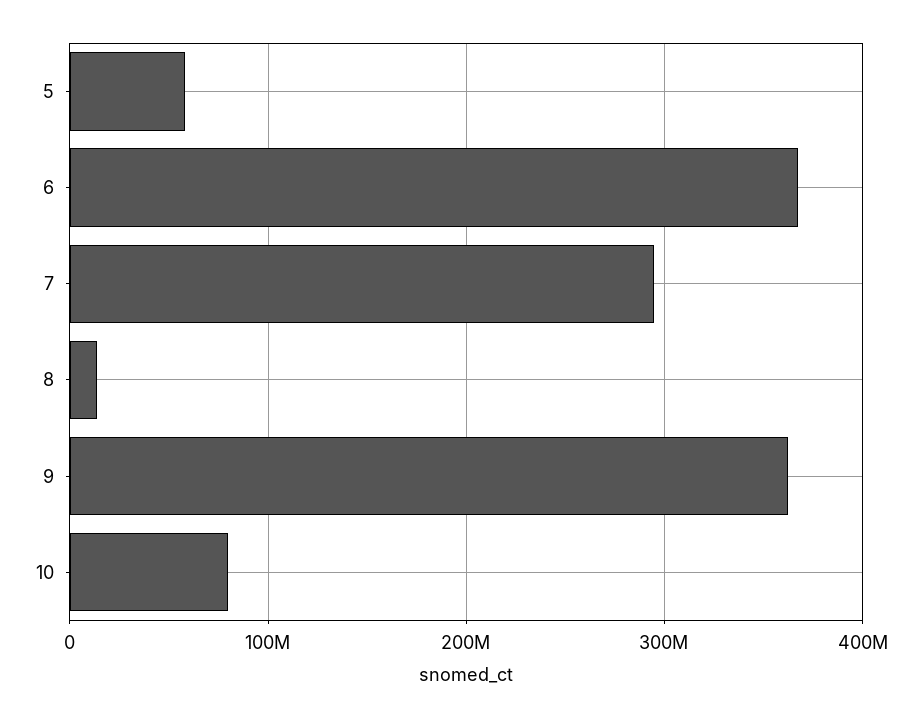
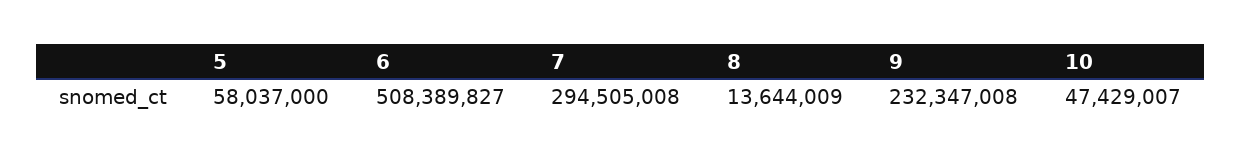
  {
    "5": 58037000,
-   "6": 370000000,
+   "6": 508389827,
    "7": 294505008,
    "8": 13644009,
-   "9": 360000000,
+   "9": 232347008,
-   "10": 80000000
+   "10": 47429007
  }

